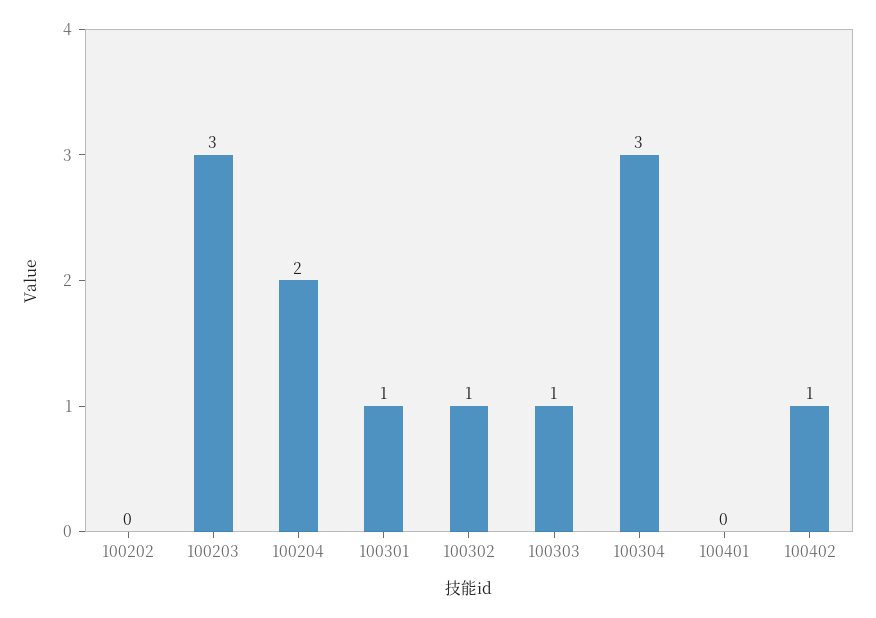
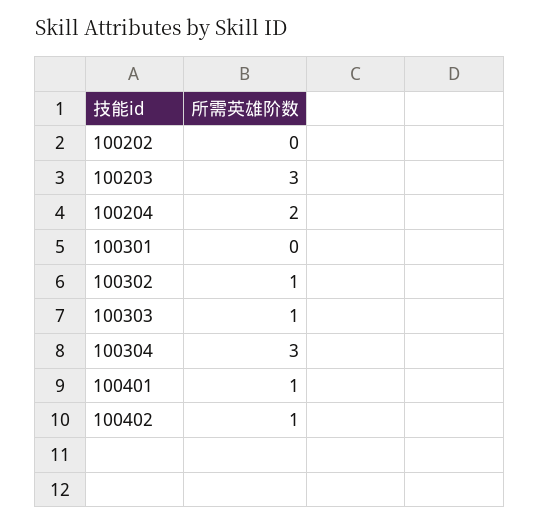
  {
    "100202": 0,
    "100203": 3,
    "100204": 2,
-   "100301": 1,
+   "100301": 0,
    "100302": 1,
    "100303": 1,
    "100304": 3,
-   "100401": 0,
+   "100401": 1,
    "100402": 1
  }

